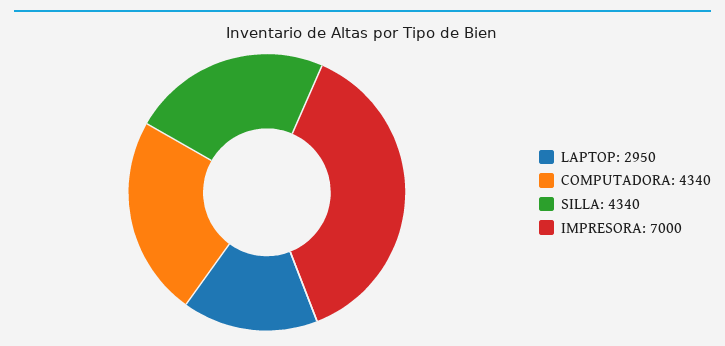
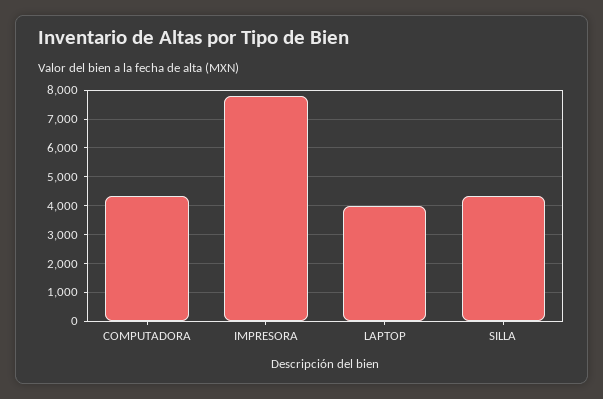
  {
-   "LAPTOP": 2950,
+   "LAPTOP": 4000,
    "COMPUTADORA": 4340,
    "SILLA": 4340,
-   "IMPRESORA": 7000
+   "IMPRESORA": 7750
  }

